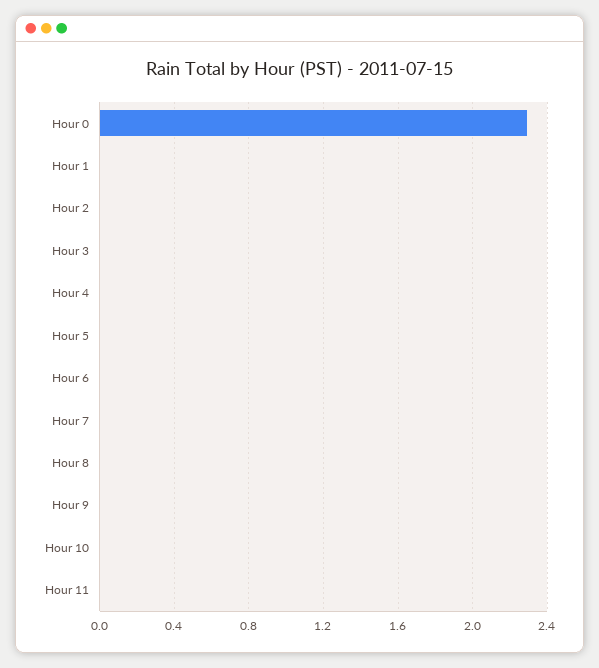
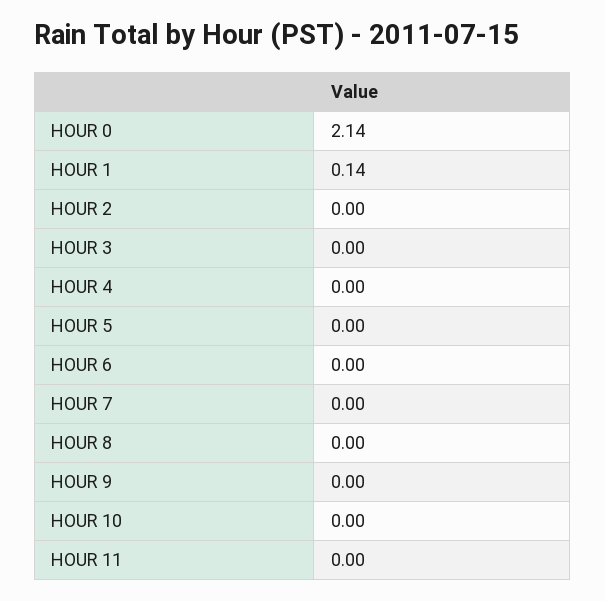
  {
-   "Hour 0": 2.3,
+   "Hour 0": 2.14,
-   "Hour 1": 0,
+   "Hour 1": 0.14,
    "Hour 2": 0,
    "Hour 3": 0,
    "Hour 4": 0,
    "Hour 5": 0,
    "Hour 6": 0,
    "Hour 7": 0,
    "Hour 8": 0,
    "Hour 9": 0,
    "Hour 10": 0,
    "Hour 11": 0
  }

